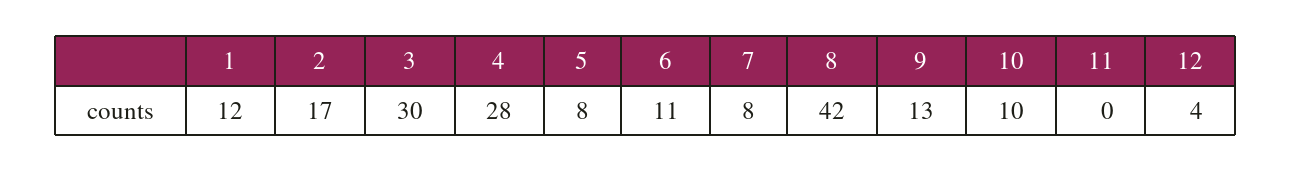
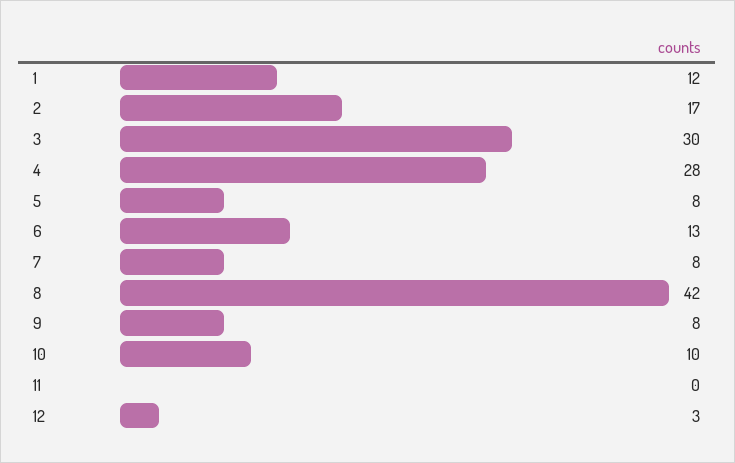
  {
    "1": 12,
    "2": 17,
    "3": 30,
    "4": 28,
    "5": 8,
-   "6": 11,
+   "6": 13,
    "7": 8,
    "8": 42,
-   "9": 13,
+   "9": 8,
    "10": 10,
    "11": 0,
-   "12": 4
+   "12": 3
  }

